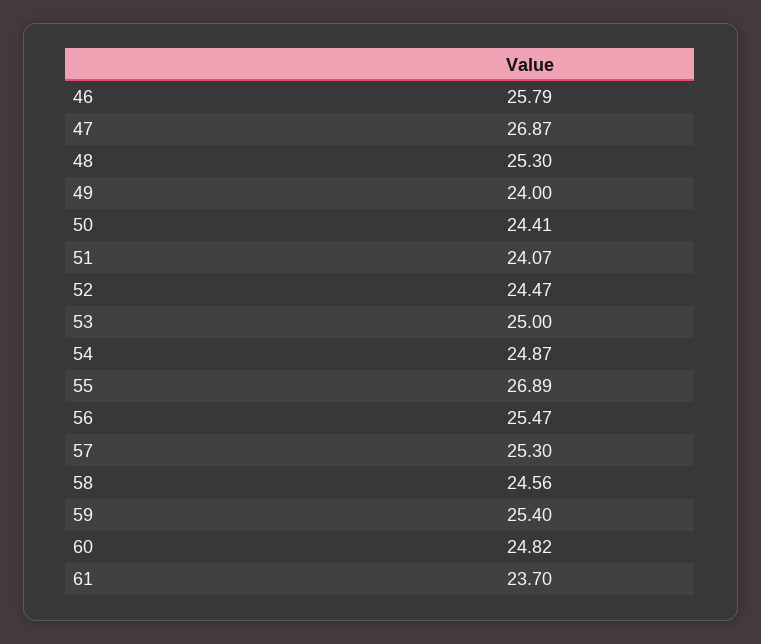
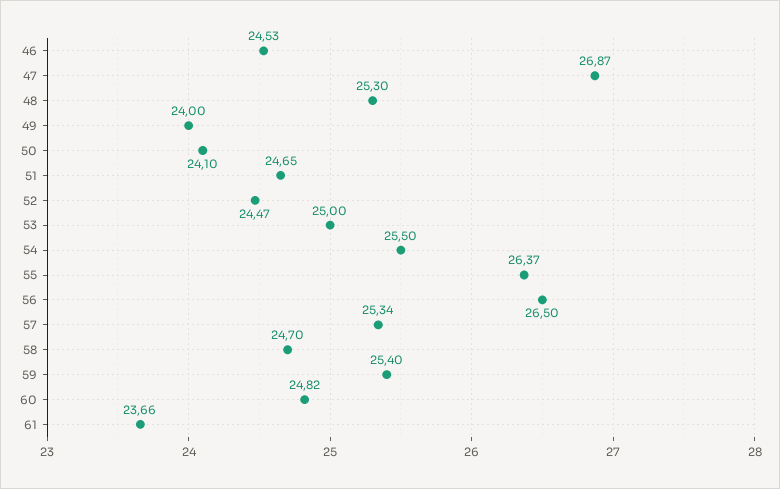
  {
-   "46": 25.79,
+   "46": 24.53,
    "47": 26.87,
    "48": 25.3,
    "49": 24,
-   "50": 24.41,
+   "50": 24.1,
-   "51": 24.07,
+   "51": 24.65,
    "52": 24.47,
    "53": 25,
-   "54": 24.87,
+   "54": 25.5,
-   "55": 26.89,
+   "55": 26.37,
-   "56": 25.47,
+   "56": 26.5,
-   "57": 25.3,
+   "57": 25.34,
-   "58": 24.56,
+   "58": 24.7,
    "59": 25.4,
    "60": 24.82,
-   "61": 23.7
+   "61": 23.66
  }

